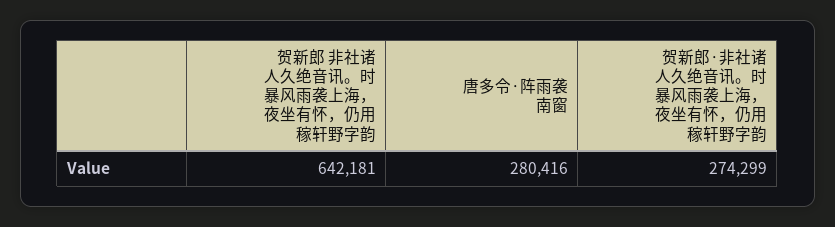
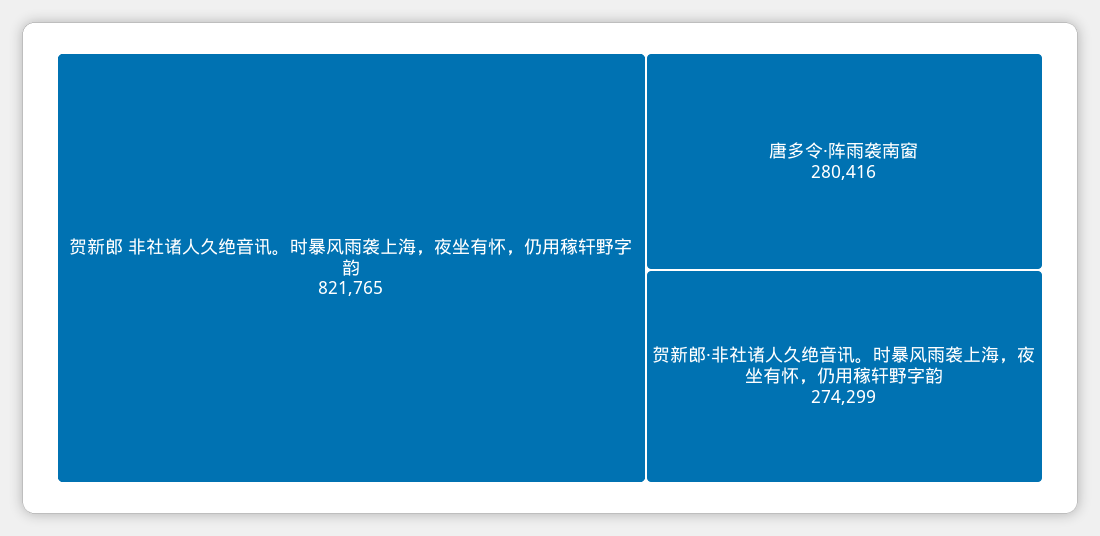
  {
-   "贺新郎 非社诸人久绝音讯。时暴风雨袭上海，夜坐有怀，仍用稼轩野字韵": 642181,
+   "贺新郎 非社诸人久绝音讯。时暴风雨袭上海，夜坐有怀，仍用稼轩野字韵": 821765,
    "唐多令·阵雨袭南窗": 280416,
    "贺新郎·非社诸人久绝音讯。时暴风雨袭上海，夜坐有怀，仍用稼轩野字韵": 274299
  }

